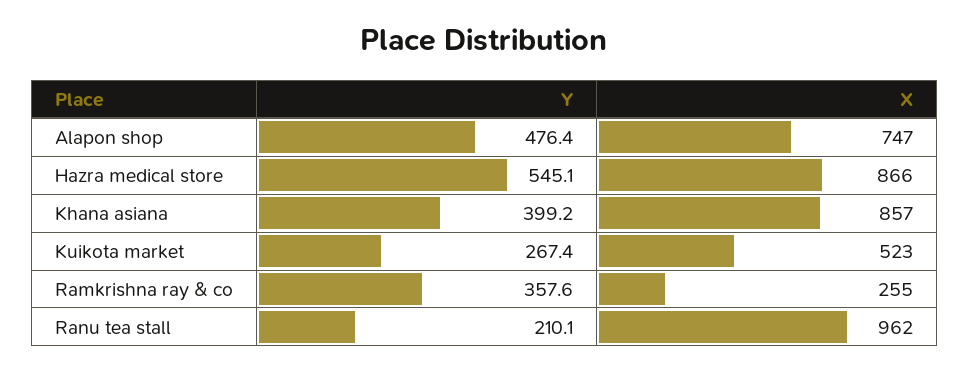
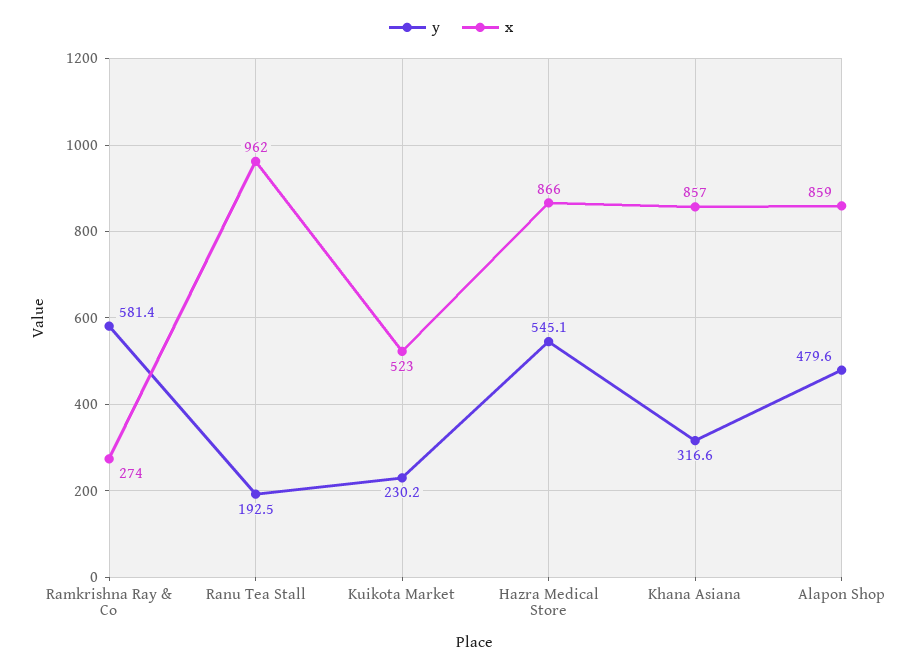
  {
    "Y": {
-     "Alapon shop": 476.4,
+     "Alapon shop": 479.6,
      "Hazra medical store": 545.1,
-     "Khana asiana": 399.2,
+     "Khana asiana": 316.6,
-     "Kuikota market": 267.4,
+     "Kuikota market": 230.2,
-     "Ramkrishna ray & co": 357.6,
+     "Ramkrishna ray & co": 581.4,
-     "Ranu tea stall": 210.1
+     "Ranu tea stall": 192.5
    },
    "X": {
-     "Alapon shop": 747,
+     "Alapon shop": 859,
      "Hazra medical store": 866,
      "Khana asiana": 857,
      "Kuikota market": 523,
-     "Ramkrishna ray & co": 255,
+     "Ramkrishna ray & co": 274,
      "Ranu tea stall": 962
    }
  }

